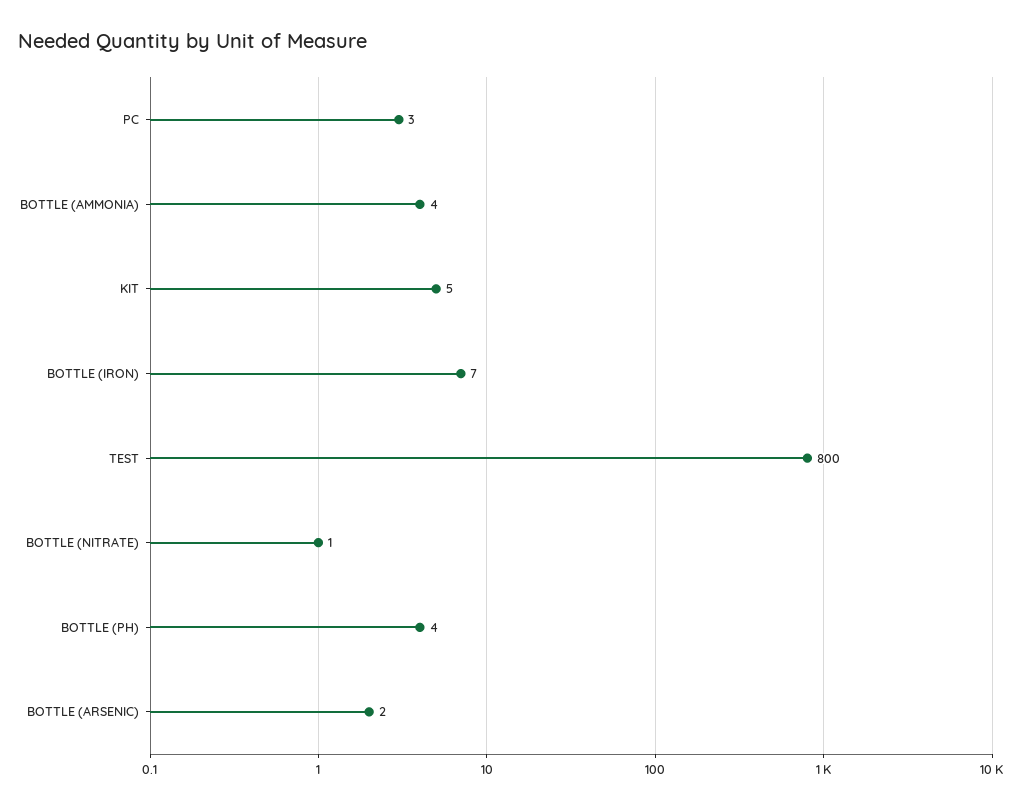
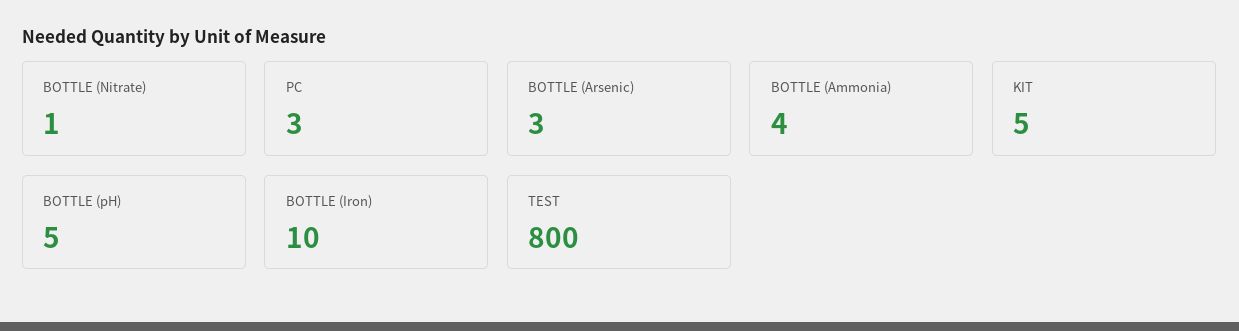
  {
    "PC": 3,
    "BOTTLE (AMMONIA)": 4,
    "KIT": 5,
-   "BOTTLE (IRON)": 7,
+   "BOTTLE (IRON)": 10,
    "TEST": 800,
    "BOTTLE (NITRATE)": 1,
-   "BOTTLE (PH)": 4,
+   "BOTTLE (PH)": 5,
-   "BOTTLE (ARSENIC)": 2
+   "BOTTLE (ARSENIC)": 3
  }

